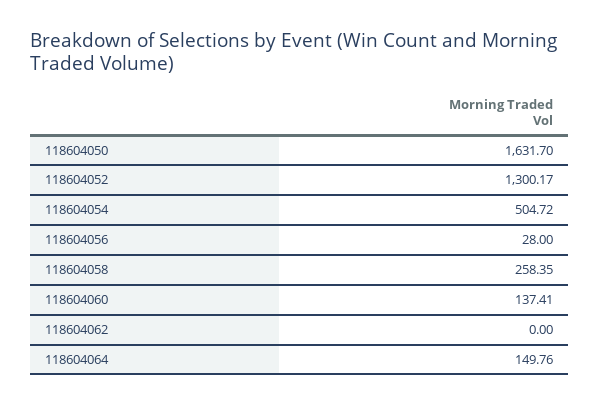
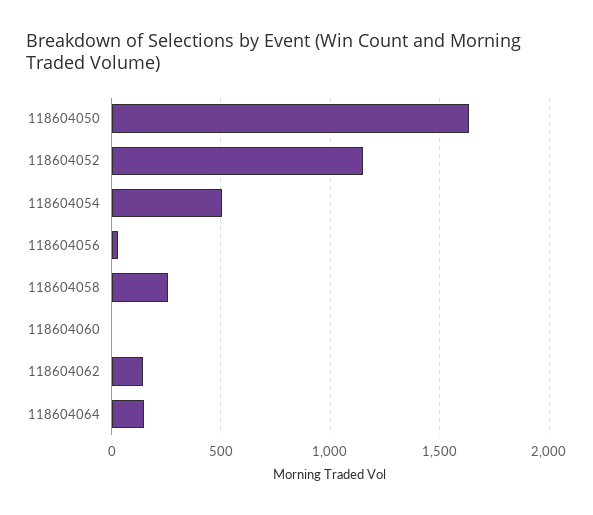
  {
    "118604050": 1631.7,
-   "118604052": 1300.17,
+   "118604052": 1150,
    "118604054": 504.72,
    "118604056": 28,
    "118604058": 258.35,
-   "118604060": 137.41,
+   "118604060": 0,
-   "118604062": 0,
+   "118604062": 150,
    "118604064": 149.76
  }

